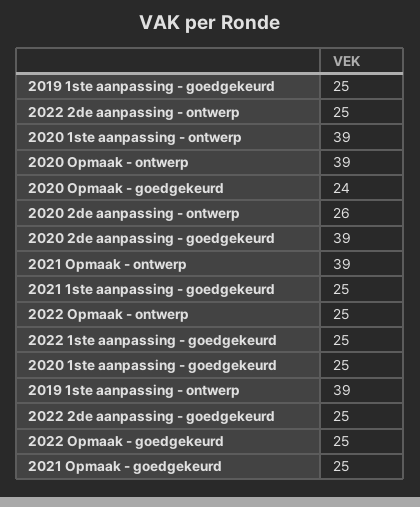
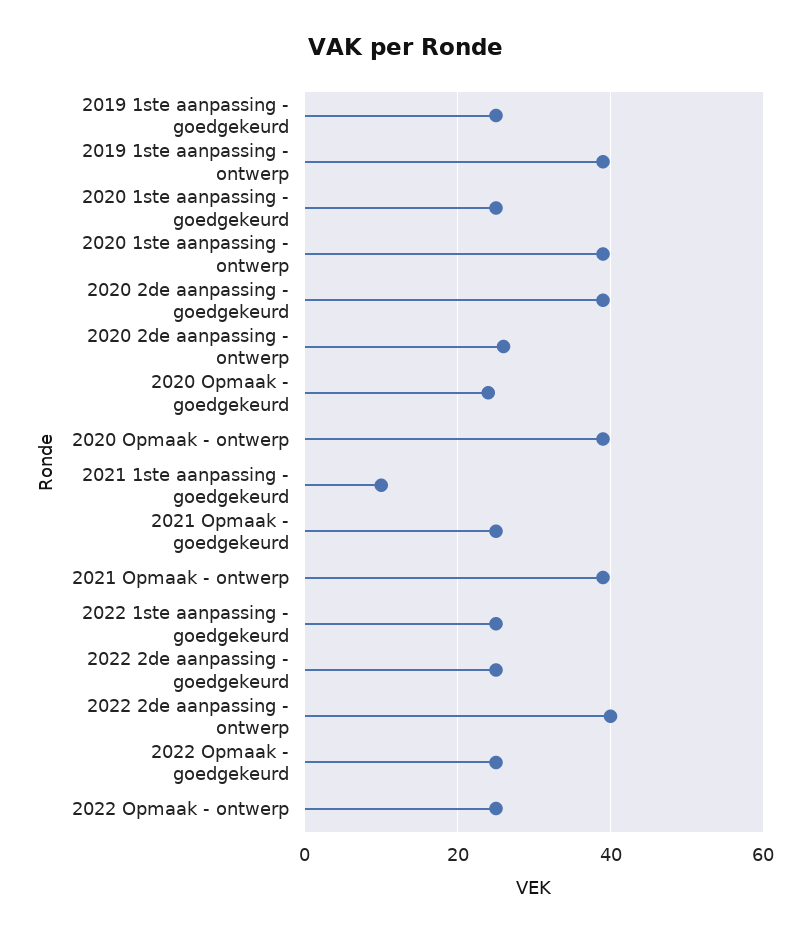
  {
    "2019 1ste aanpassing - goedgekeurd": 25,
-   "2022 2de aanpassing - ontwerp": 25,
+   "2022 2de aanpassing - ontwerp": 40,
    "2020 1ste aanpassing - ontwerp": 39,
    "2020 Opmaak - ontwerp": 39,
    "2020 Opmaak - goedgekeurd": 24,
    "2020 2de aanpassing - ontwerp": 26,
    "2020 2de aanpassing - goedgekeurd": 39,
    "2021 Opmaak - ontwerp": 39,
-   "2021 1ste aanpassing - goedgekeurd": 25,
+   "2021 1ste aanpassing - goedgekeurd": 10,
    "2022 Opmaak - ontwerp": 25,
    "2022 1ste aanpassing - goedgekeurd": 25,
    "2020 1ste aanpassing - goedgekeurd": 25,
    "2019 1ste aanpassing - ontwerp": 39,
    "2022 2de aanpassing - goedgekeurd": 25,
    "2022 Opmaak - goedgekeurd": 25,
    "2021 Opmaak - goedgekeurd": 25
  }

